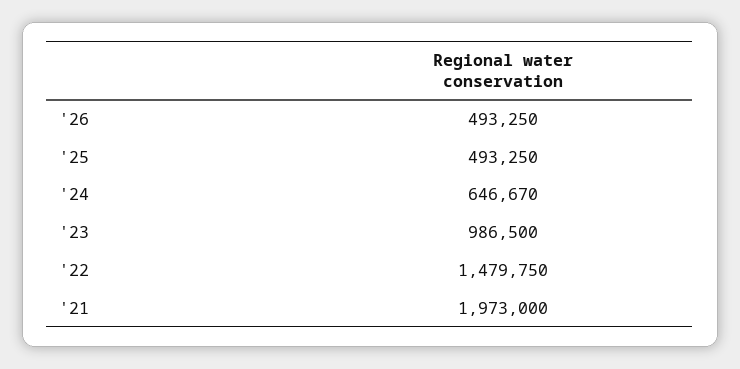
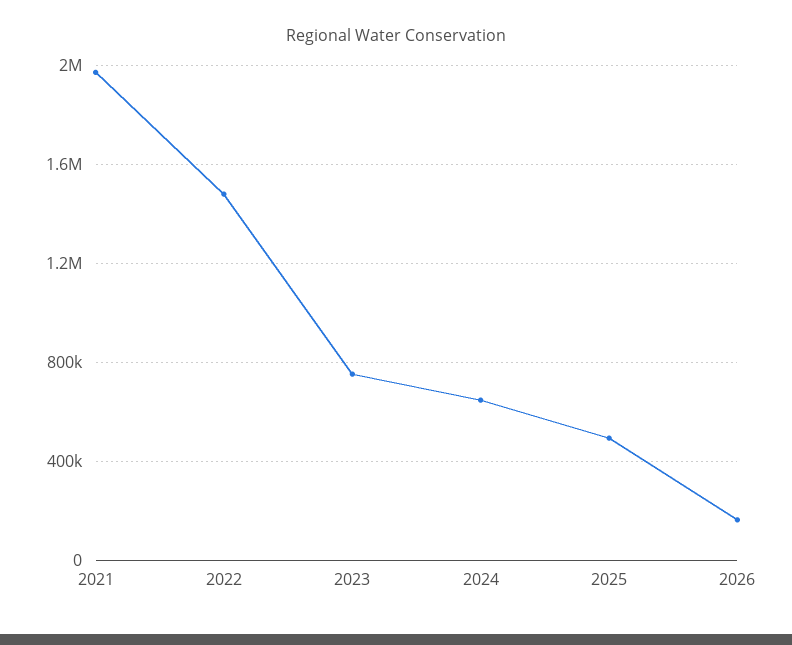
  {
-   "'26": 493250,
+   "'26": 150000,
    "'25": 493250,
    "'24": 646670,
-   "'23": 986500,
+   "'23": 750000,
    "'22": 1479750,
    "'21": 1973000
  }

